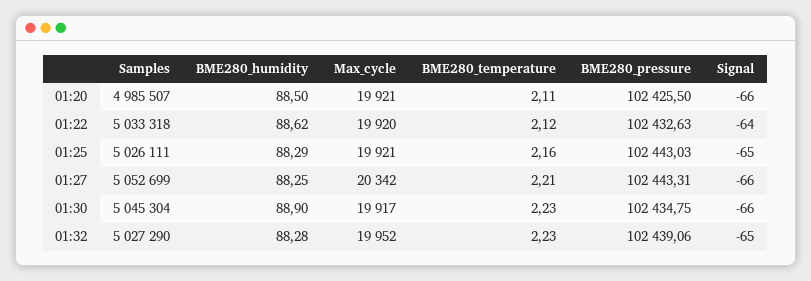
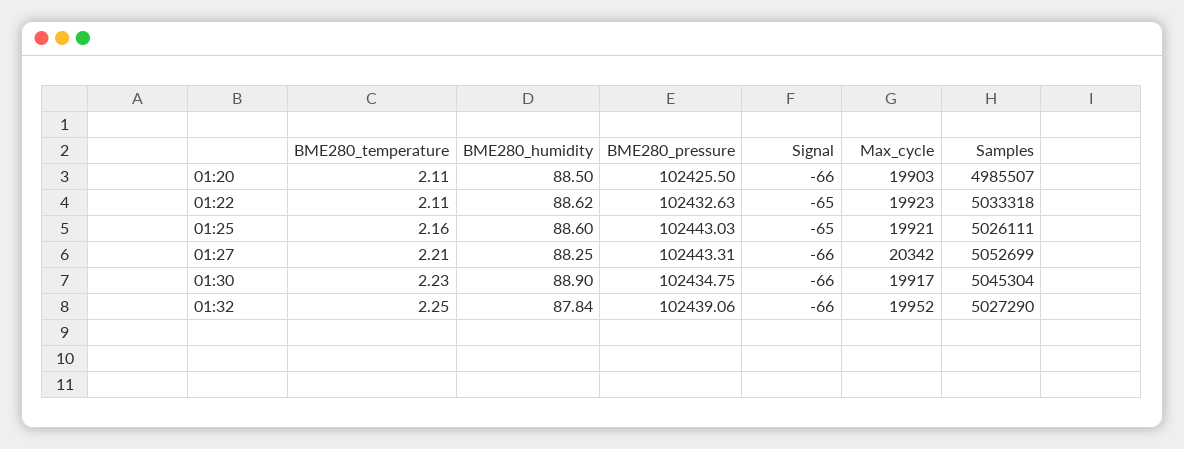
  {
    "Samples": {
      "01:20": 4985507,
      "01:22": 5033318,
      "01:25": 5026111,
      "01:27": 5052699,
      "01:30": 5045304,
      "01:32": 5027290
    },
    "BME280_humidity": {
      "01:20": 88.5,
      "01:22": 88.62,
-     "01:25": 88.29,
+     "01:25": 88.6,
      "01:27": 88.25,
      "01:30": 88.9,
-     "01:32": 88.28
+     "01:32": 87.84
    },
    "Max_cycle": {
-     "01:20": 19921,
+     "01:20": 19903,
-     "01:22": 19920,
+     "01:22": 19923,
      "01:25": 19921,
      "01:27": 20342,
      "01:30": 19917,
      "01:32": 19952
    },
    "BME280_temperature": {
      "01:20": 2.11,
-     "01:22": 2.12,
+     "01:22": 2.11,
      "01:25": 2.16,
      "01:27": 2.21,
      "01:30": 2.23,
-     "01:32": 2.23
+     "01:32": 2.25
    },
    "BME280_pressure": {
      "01:20": 102425.5,
      "01:22": 102432.63,
      "01:25": 102443.03,
      "01:27": 102443.31,
      "01:30": 102434.75,
      "01:32": 102439.06
    },
    "Signal": {
      "01:20": -66,
-     "01:22": -64,
+     "01:22": -65,
      "01:25": -65,
      "01:27": -66,
      "01:30": -66,
-     "01:32": -65
+     "01:32": -66
    }
  }

